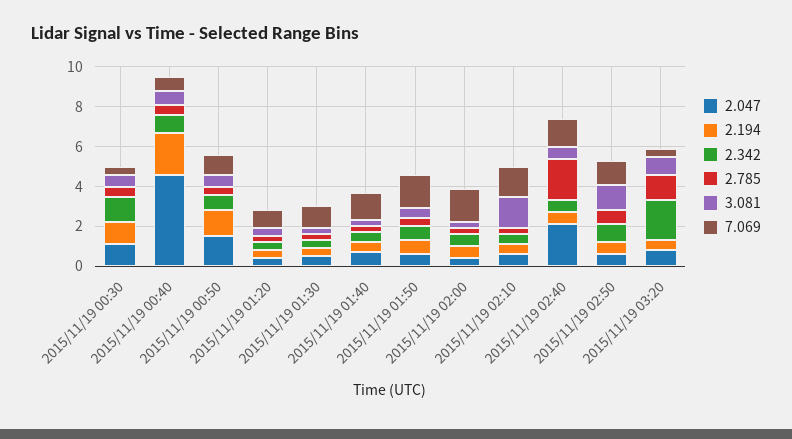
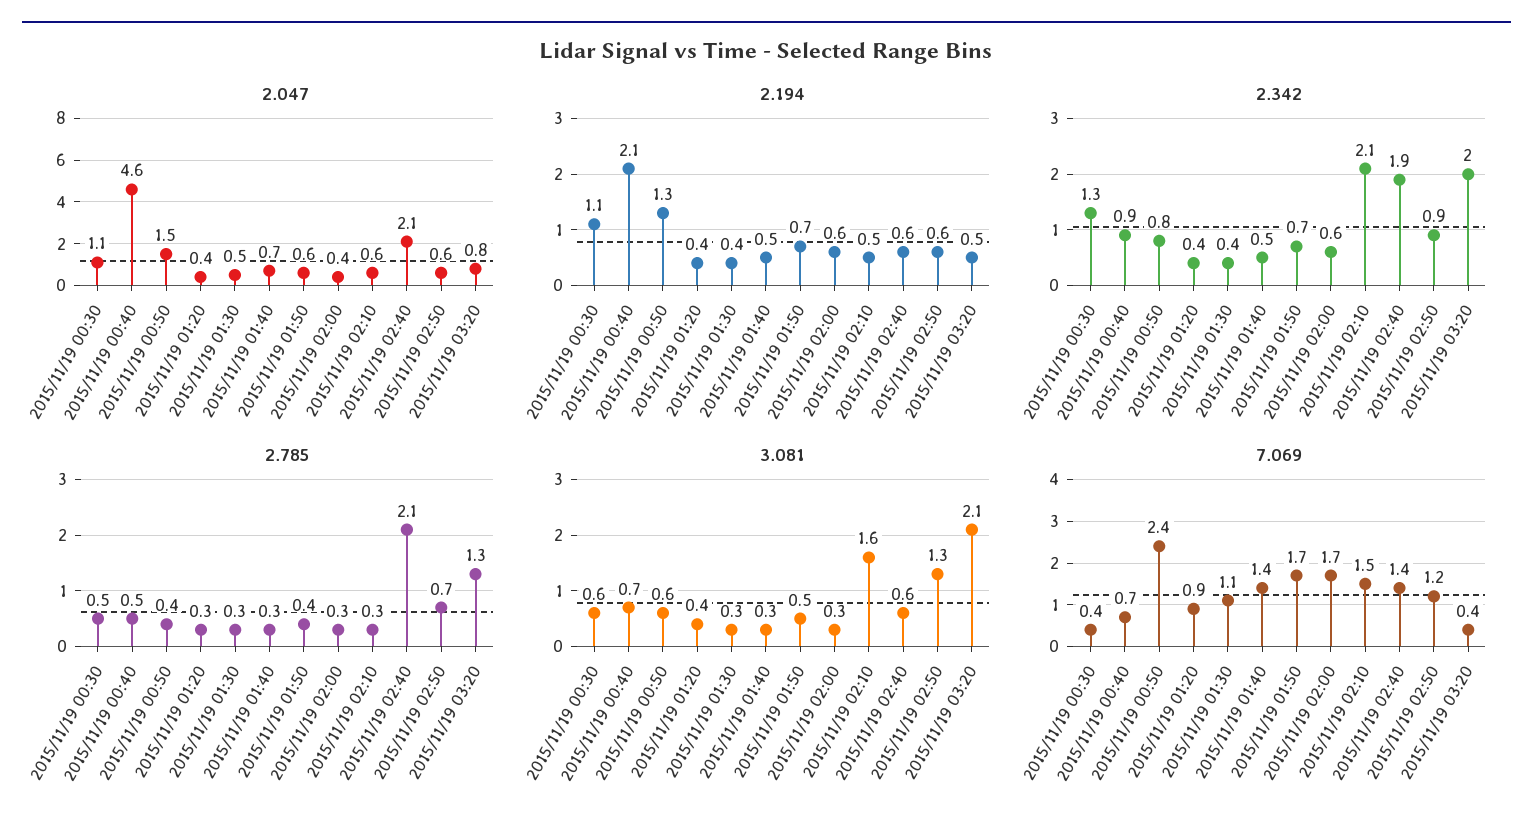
  {
    "2.047": {
      "2015/11/19 00:30": 1.1,
      "2015/11/19 00:40": 4.6,
      "2015/11/19 00:50": 1.5,
      "2015/11/19 01:20": 0.4,
      "2015/11/19 01:30": 0.5,
      "2015/11/19 01:40": 0.7,
      "2015/11/19 01:50": 0.6,
      "2015/11/19 02:00": 0.4,
      "2015/11/19 02:10": 0.6,
      "2015/11/19 02:40": 2.1,
      "2015/11/19 02:50": 0.6,
      "2015/11/19 03:20": 0.8
    },
    "2.194": {
      "2015/11/19 00:30": 1.1,
      "2015/11/19 00:40": 2.1,
      "2015/11/19 00:50": 1.3,
      "2015/11/19 01:20": 0.4,
      "2015/11/19 01:30": 0.4,
      "2015/11/19 01:40": 0.5,
      "2015/11/19 01:50": 0.7,
      "2015/11/19 02:00": 0.6,
      "2015/11/19 02:10": 0.5,
      "2015/11/19 02:40": 0.6,
      "2015/11/19 02:50": 0.6,
      "2015/11/19 03:20": 0.5
    },
    "2.342": {
      "2015/11/19 00:30": 1.3,
      "2015/11/19 00:40": 0.9,
      "2015/11/19 00:50": 0.8,
      "2015/11/19 01:20": 0.4,
      "2015/11/19 01:30": 0.4,
      "2015/11/19 01:40": 0.5,
      "2015/11/19 01:50": 0.7,
      "2015/11/19 02:00": 0.6,
-     "2015/11/19 02:10": 0.5,
+     "2015/11/19 02:10": 2.1,
-     "2015/11/19 02:40": 0.5,
+     "2015/11/19 02:40": 1.9,
      "2015/11/19 02:50": 0.9,
      "2015/11/19 03:20": 2
    },
    "2.785": {
      "2015/11/19 00:30": 0.5,
      "2015/11/19 00:40": 0.5,
      "2015/11/19 00:50": 0.4,
      "2015/11/19 01:20": 0.3,
      "2015/11/19 01:30": 0.3,
      "2015/11/19 01:40": 0.3,
      "2015/11/19 01:50": 0.4,
      "2015/11/19 02:00": 0.3,
      "2015/11/19 02:10": 0.3,
      "2015/11/19 02:40": 2.1,
      "2015/11/19 02:50": 0.7,
      "2015/11/19 03:20": 1.3
    },
    "3.081": {
      "2015/11/19 00:30": 0.6,
      "2015/11/19 00:40": 0.7,
      "2015/11/19 00:50": 0.6,
      "2015/11/19 01:20": 0.4,
      "2015/11/19 01:30": 0.3,
      "2015/11/19 01:40": 0.3,
      "2015/11/19 01:50": 0.5,
      "2015/11/19 02:00": 0.3,
      "2015/11/19 02:10": 1.6,
      "2015/11/19 02:40": 0.6,
      "2015/11/19 02:50": 1.3,
-     "2015/11/19 03:20": 1
+     "2015/11/19 03:20": 2.1
    },
    "7.069": {
      "2015/11/19 00:30": 0.4,
      "2015/11/19 00:40": 0.7,
-     "2015/11/19 00:50": 1,
+     "2015/11/19 00:50": 2.4,
      "2015/11/19 01:20": 0.9,
      "2015/11/19 01:30": 1.1,
      "2015/11/19 01:40": 1.4,
      "2015/11/19 01:50": 1.7,
      "2015/11/19 02:00": 1.7,
      "2015/11/19 02:10": 1.5,
      "2015/11/19 02:40": 1.4,
      "2015/11/19 02:50": 1.2,
      "2015/11/19 03:20": 0.4
    }
  }

